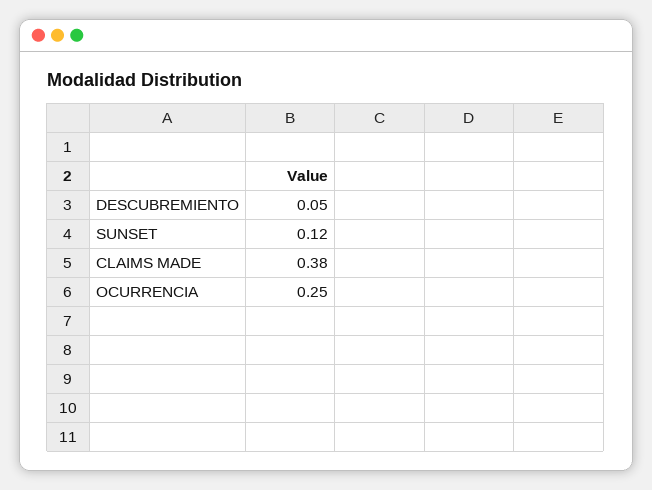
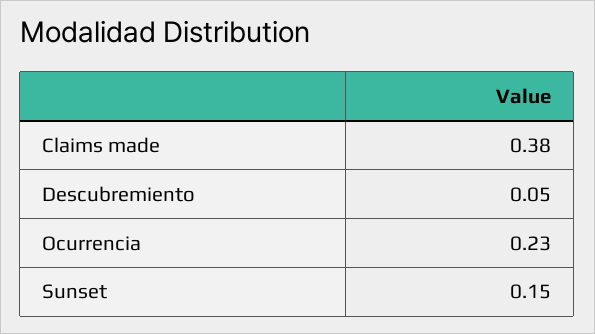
  {
    "DESCUBREMIENTO": 0.05,
-   "SUNSET": 0.12,
+   "SUNSET": 0.15,
    "CLAIMS MADE": 0.38,
-   "OCURRENCIA": 0.25
+   "OCURRENCIA": 0.23
  }

